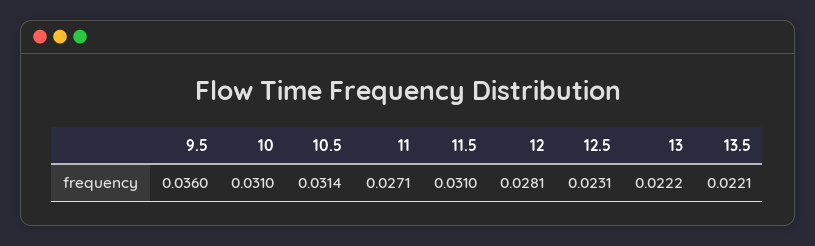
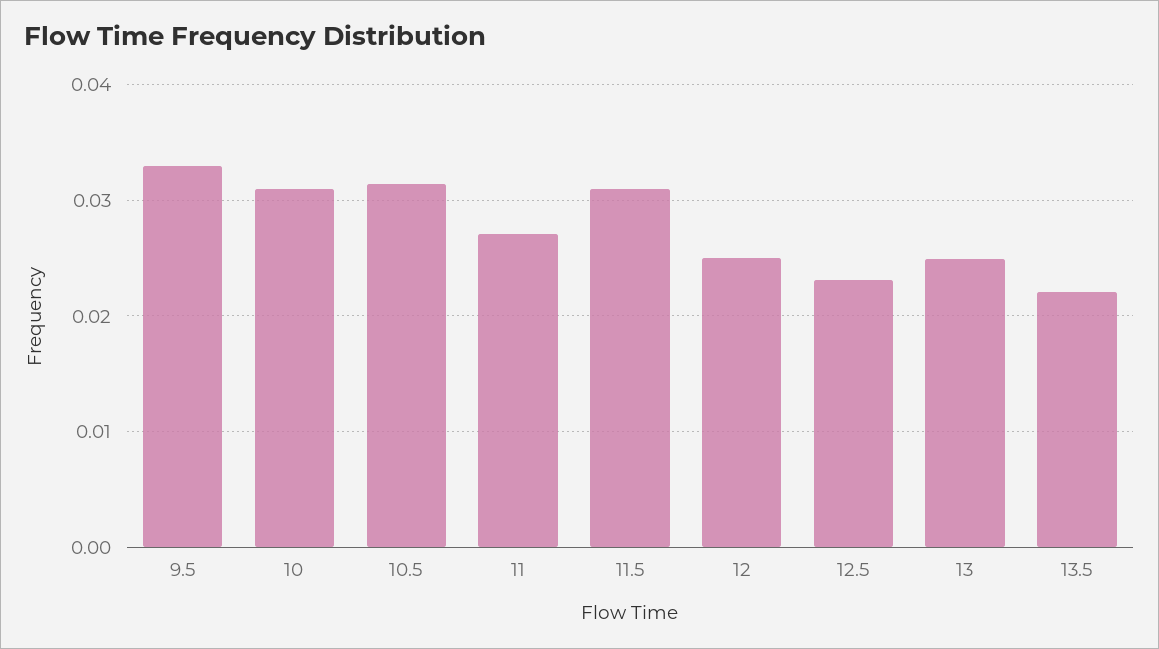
  {
-   "9.5": 0.036,
+   "9.5": 0.033,
    "10": 0.031,
    "10.5": 0.0314,
    "11": 0.0271,
    "11.5": 0.031,
-   "12": 0.0281,
+   "12": 0.025,
    "12.5": 0.0231,
-   "13": 0.0222,
+   "13": 0.025,
    "13.5": 0.0221
  }

